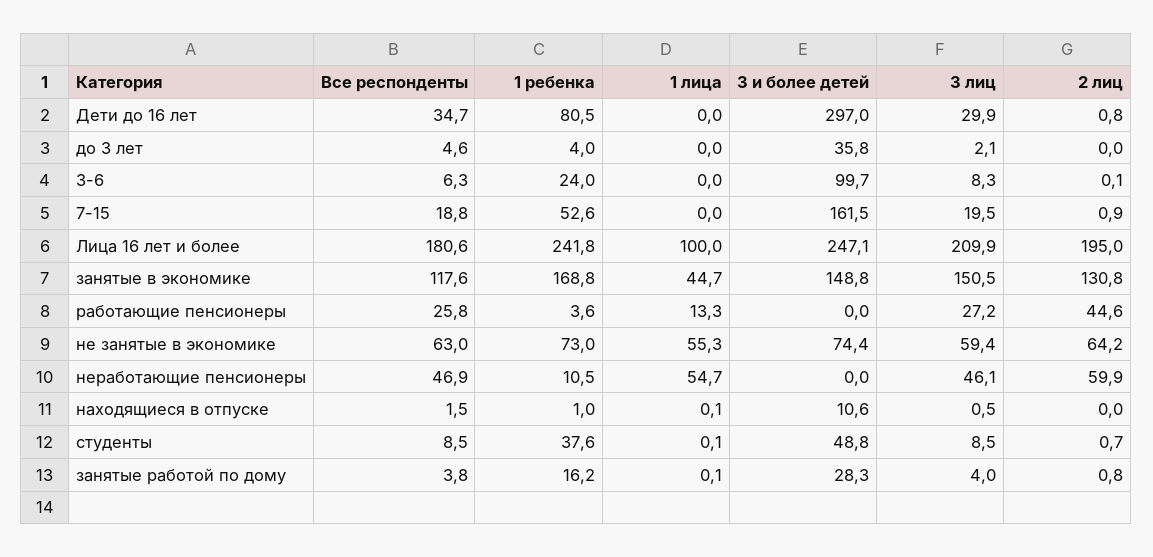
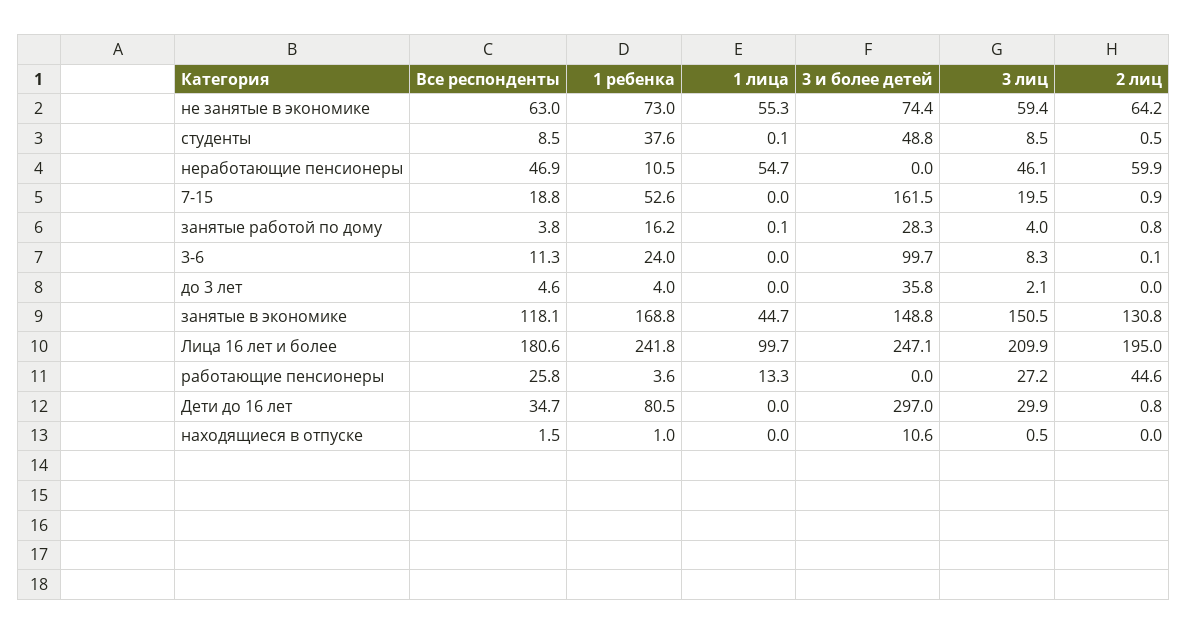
  {
    "Все респонденты": {
      "Дети до 16 лет": 34.7,
      "до 3 лет": 4.6,
-     "3-6": 6.3,
+     "3-6": 11.3,
      "7-15": 18.8,
      "Лица 16 лет и более": 180.6,
-     "занятые в экономике": 117.6,
+     "занятые в экономике": 118.1,
      "работающие пенсионеры": 25.8,
      "не занятые в экономике": 63,
      "неработающие пенсионеры": 46.9,
      "находящиеся в отпуске": 1.5,
      "студенты": 8.5,
      "занятые работой по дому": 3.8
    },
    "1 ребенка": {
      "Дети до 16 лет": 80.5,
      "до 3 лет": 4,
      "3-6": 24,
      "7-15": 52.6,
      "Лица 16 лет и более": 241.8,
      "занятые в экономике": 168.8,
      "работающие пенсионеры": 3.6,
      "не занятые в экономике": 73,
      "неработающие пенсионеры": 10.5,
      "находящиеся в отпуске": 1,
      "студенты": 37.6,
      "занятые работой по дому": 16.2
    },
    "1 лица": {
      "Дети до 16 лет": 0,
      "до 3 лет": 0,
      "3-6": 0,
      "7-15": 0,
-     "Лица 16 лет и более": 100,
+     "Лица 16 лет и более": 99.7,
      "занятые в экономике": 44.7,
      "работающие пенсионеры": 13.3,
      "не занятые в экономике": 55.3,
      "неработающие пенсионеры": 54.7,
-     "находящиеся в отпуске": 0.1,
+     "находящиеся в отпуске": 0,
      "студенты": 0.1,
      "занятые работой по дому": 0.1
    },
    "3 и более детей": {
      "Дети до 16 лет": 297,
      "до 3 лет": 35.8,
      "3-6": 99.7,
      "7-15": 161.5,
      "Лица 16 лет и более": 247.1,
      "занятые в экономике": 148.8,
      "работающие пенсионеры": 0,
      "не занятые в экономике": 74.4,
      "неработающие пенсионеры": 0,
      "находящиеся в отпуске": 10.6,
      "студенты": 48.8,
      "занятые работой по дому": 28.3
    },
    "3 лиц": {
      "Дети до 16 лет": 29.9,
      "до 3 лет": 2.1,
      "3-6": 8.3,
      "7-15": 19.5,
      "Лица 16 лет и более": 209.9,
      "занятые в экономике": 150.5,
      "работающие пенсионеры": 27.2,
      "не занятые в экономике": 59.4,
      "неработающие пенсионеры": 46.1,
      "находящиеся в отпуске": 0.5,
      "студенты": 8.5,
      "занятые работой по дому": 4
    },
    "2 лиц": {
      "Дети до 16 лет": 0.8,
      "до 3 лет": 0,
      "3-6": 0.1,
      "7-15": 0.9,
      "Лица 16 лет и более": 195,
      "занятые в экономике": 130.8,
      "работающие пенсионеры": 44.6,
      "не занятые в экономике": 64.2,
      "неработающие пенсионеры": 59.9,
      "находящиеся в отпуске": 0,
-     "студенты": 0.7,
+     "студенты": 0.5,
      "занятые работой по дому": 0.8
    }
  }

